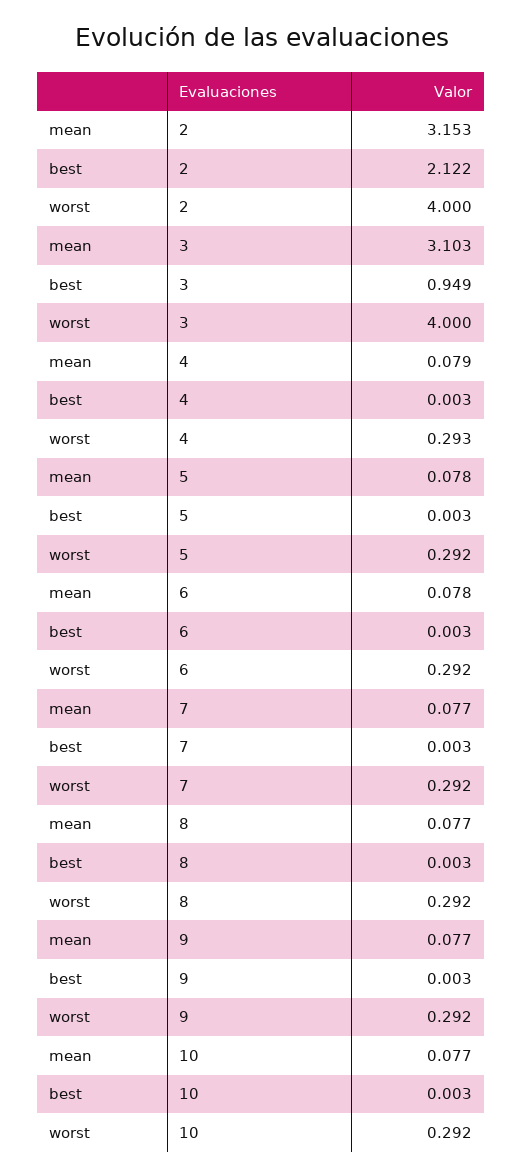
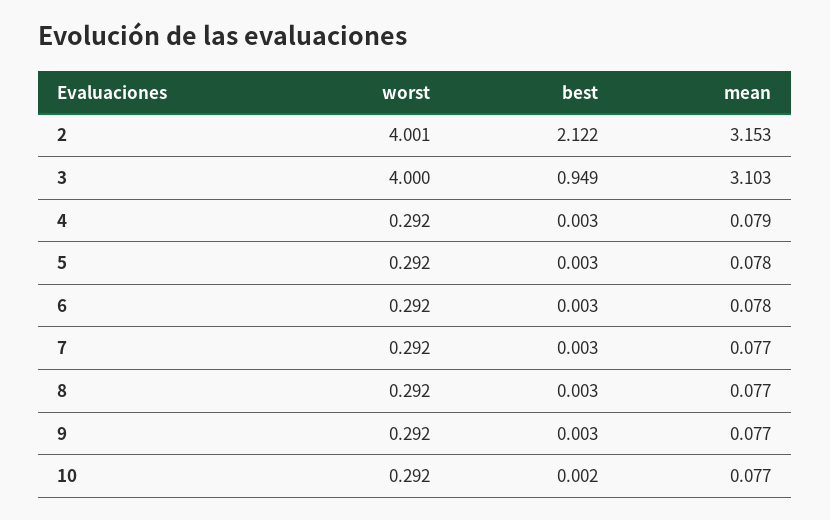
  {
    "mean": {
      "2": 3.153,
      "3": 3.103,
      "4": 0.079,
      "5": 0.078,
      "6": 0.078,
      "7": 0.077,
      "8": 0.077,
      "9": 0.077,
      "10": 0.077
    },
    "best": {
      "2": 2.122,
      "3": 0.949,
      "4": 0.003,
      "5": 0.003,
      "6": 0.003,
      "7": 0.003,
      "8": 0.003,
      "9": 0.003,
-     "10": 0.003
+     "10": 0.002
    },
    "worst": {
-     "2": 4,
+     "2": 4.001,
      "3": 4,
-     "4": 0.293,
+     "4": 0.292,
      "5": 0.292,
      "6": 0.292,
      "7": 0.292,
      "8": 0.292,
      "9": 0.292,
      "10": 0.292
    }
  }

